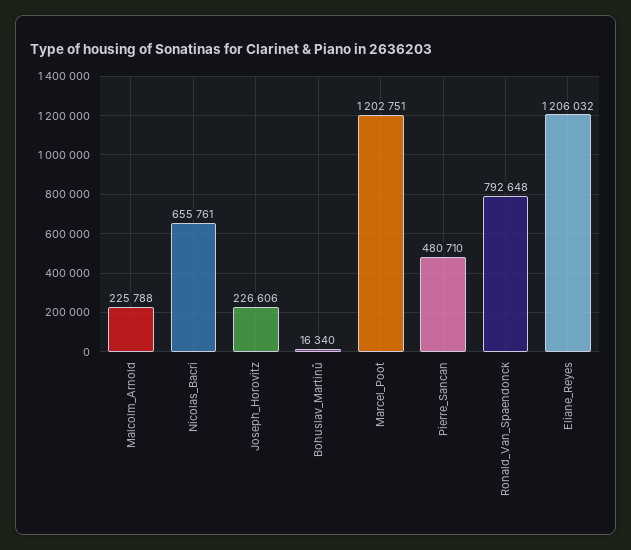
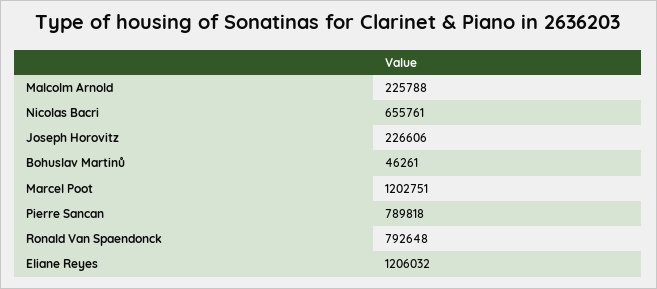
  {
    "Malcolm_Arnold": 225788,
    "Nicolas_Bacri": 655761,
    "Joseph_Horovitz": 226606,
-   "Bohuslav_Martinů": 16340,
+   "Bohuslav_Martinů": 46261,
    "Marcel_Poot": 1202751,
-   "Pierre_Sancan": 480710,
+   "Pierre_Sancan": 789818,
    "Ronald_Van_Spaendonck": 792648,
    "Eliane_Reyes": 1206032
  }

